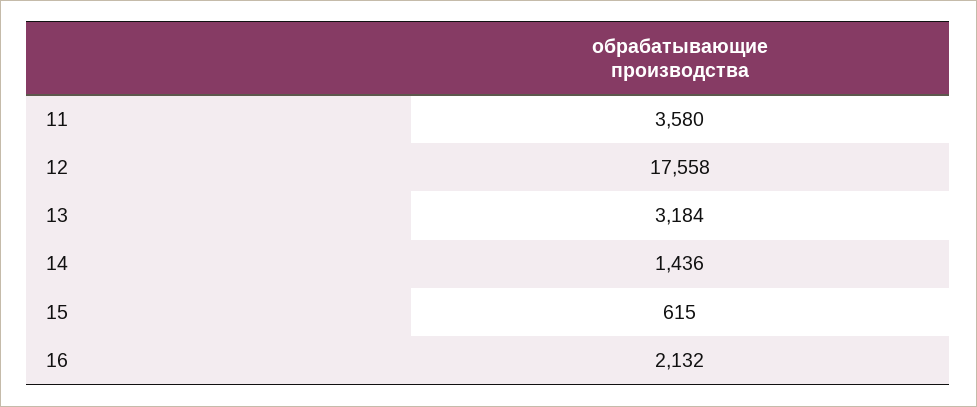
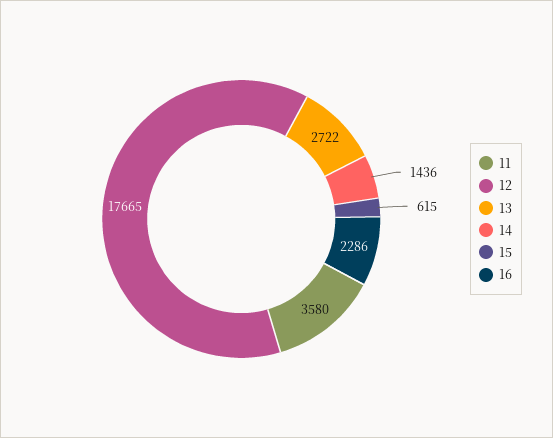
  {
    "11": 3580,
-   "12": 17558,
+   "12": 17665,
-   "13": 3184,
+   "13": 2722,
    "14": 1436,
    "15": 615,
-   "16": 2132
+   "16": 2286
  }

